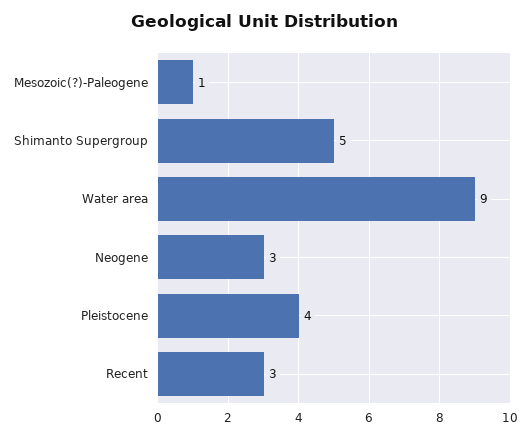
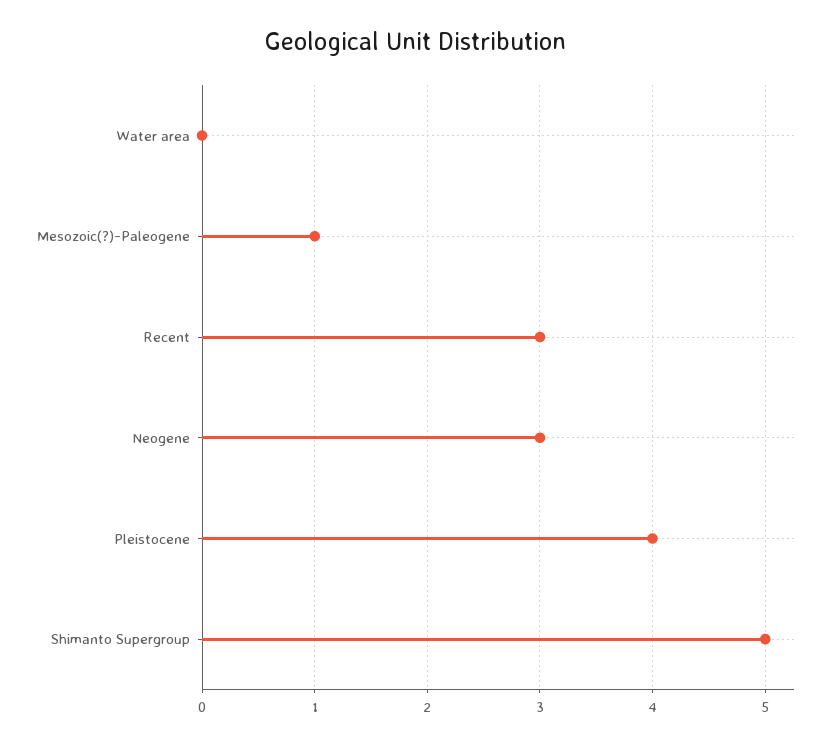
  {
    "Mesozoic(?)-Paleogene": 1,
    "Shimanto Supergroup": 5,
-   "Water area": 9,
+   "Water area": 0,
    "Neogene": 3,
    "Pleistocene": 4,
    "Recent": 3
  }

